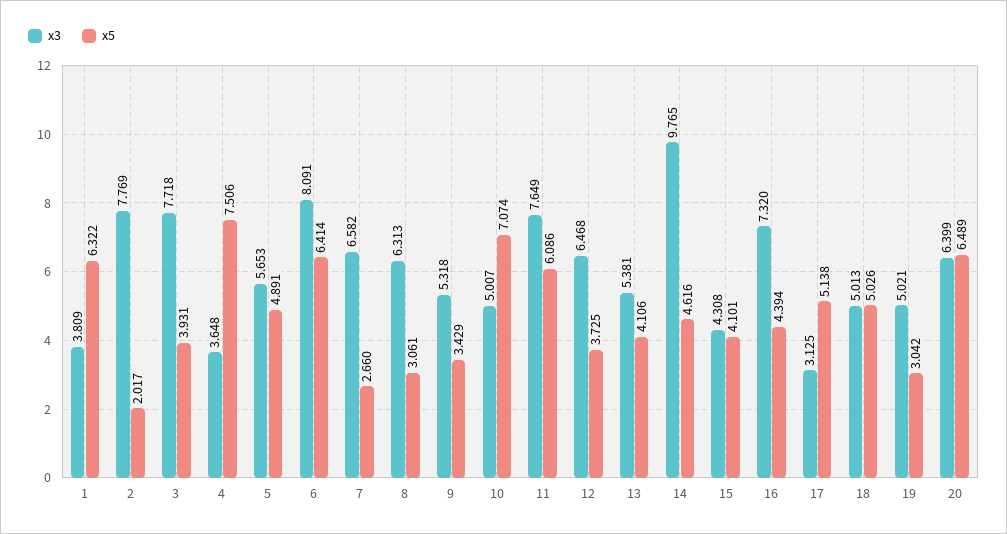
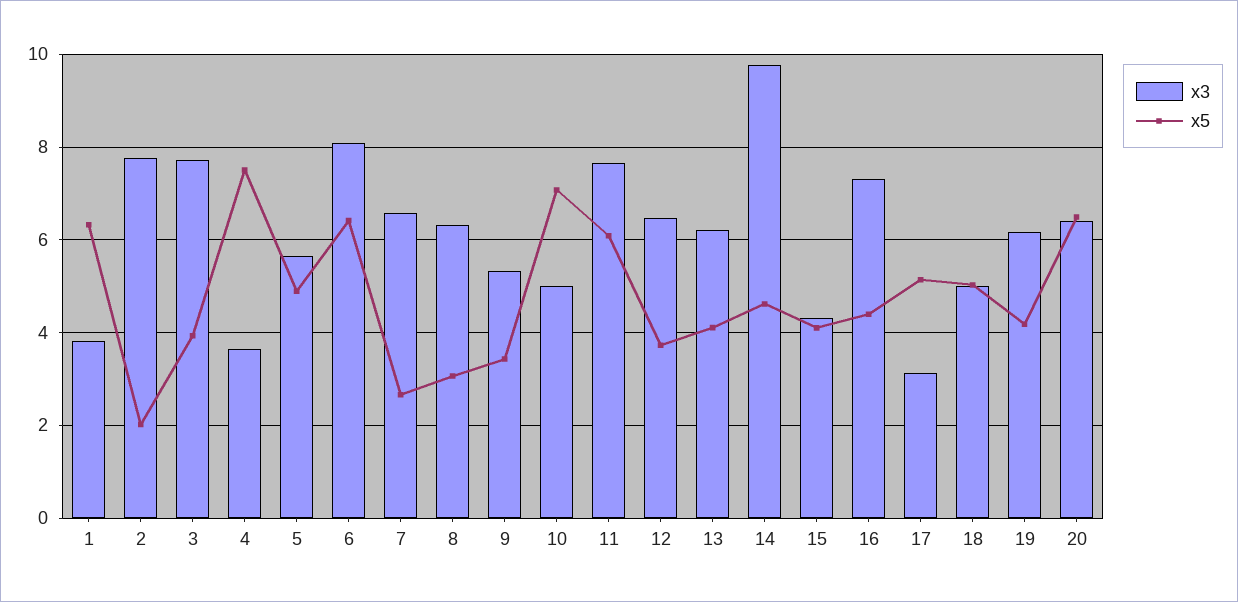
  {
    "x3": {
      "1": 3.809,
      "2": 7.769,
      "3": 7.718,
      "4": 3.648,
      "5": 5.653,
      "6": 8.091,
      "7": 6.582,
      "8": 6.313,
      "9": 5.318,
      "10": 5.007,
      "11": 7.649,
      "12": 6.468,
-     "13": 5.381,
+     "13": 6.2,
      "14": 9.765,
      "15": 4.308,
      "16": 7.32,
      "17": 3.125,
      "18": 5.013,
-     "19": 5.021,
+     "19": 6.2,
      "20": 6.399
    },
    "x5": {
      "1": 6.322,
      "2": 2.017,
      "3": 3.931,
      "4": 7.506,
      "5": 4.891,
      "6": 6.414,
      "7": 2.66,
      "8": 3.061,
      "9": 3.429,
      "10": 7.074,
      "11": 6.086,
      "12": 3.725,
      "13": 4.106,
      "14": 4.616,
      "15": 4.101,
      "16": 4.394,
      "17": 5.138,
      "18": 5.026,
-     "19": 3.042,
+     "19": 4.2,
      "20": 6.489
    }
  }

